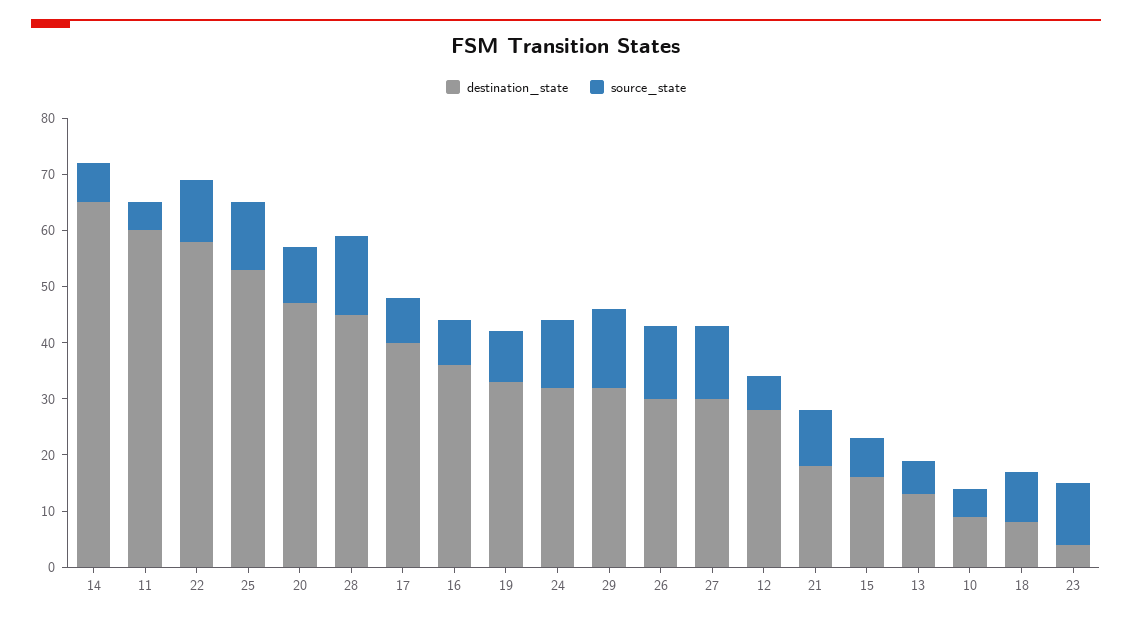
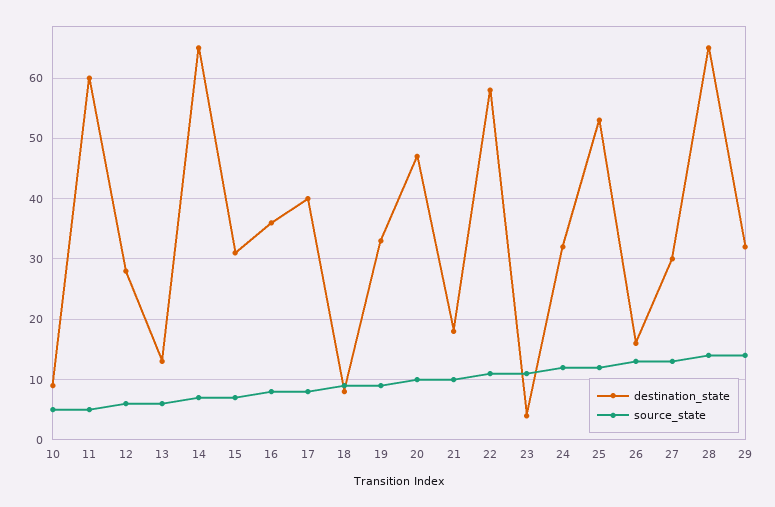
  {
    "destination_state": {
      "14": 65,
      "11": 60,
      "22": 58,
      "25": 53,
      "20": 47,
-     "28": 45,
+     "28": 65,
      "17": 40,
      "16": 36,
      "19": 33,
      "24": 32,
      "29": 32,
-     "26": 30,
+     "26": 16,
      "27": 30,
      "12": 28,
      "21": 18,
-     "15": 15,
+     "15": 31,
      "13": 13,
      "10": 9,
      "18": 8,
      "23": 4
    },
    "source_state": {
      "14": 7,
      "11": 5,
      "22": 11,
      "25": 12,
      "20": 10,
      "28": 14,
      "17": 8,
      "16": 8,
      "19": 9,
      "24": 12,
      "29": 14,
      "26": 13,
      "27": 13,
      "12": 6,
      "21": 10,
      "15": 7,
      "13": 6,
      "10": 5,
      "18": 9,
      "23": 11
    }
  }

